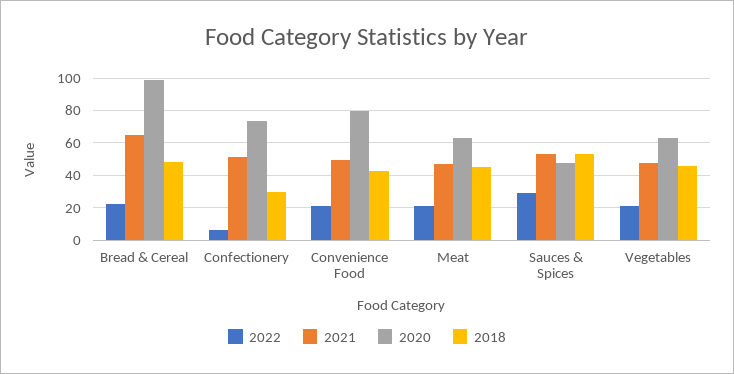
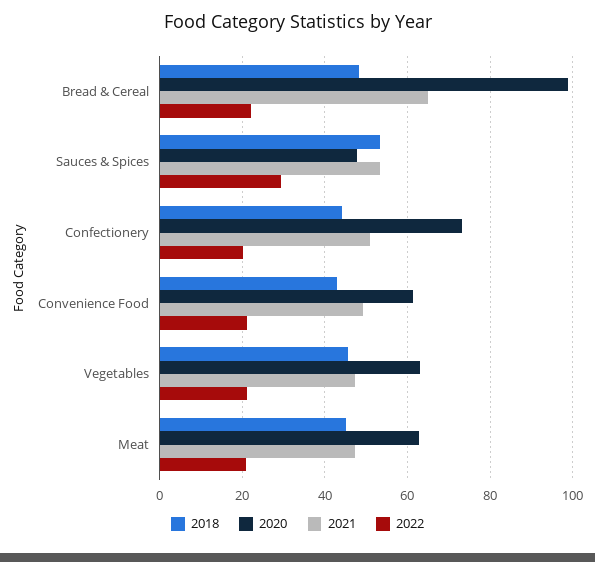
  {
    "2022": {
      "Bread & Cereal": 22,
-     "Confectionery": 5,
+     "Confectionery": 20,
      "Convenience Food": 22,
      "Meat": 20,
      "Sauces & Spices": 30,
      "Vegetables": 22
    },
    "2021": {
      "Bread & Cereal": 64,
      "Confectionery": 52,
      "Convenience Food": 50,
      "Meat": 48,
      "Sauces & Spices": 54,
      "Vegetables": 48
    },
    "2020": {
      "Bread & Cereal": 98,
      "Confectionery": 74,
-     "Convenience Food": 80,
+     "Convenience Food": 62,
      "Meat": 62,
      "Sauces & Spices": 48,
      "Vegetables": 62
    },
    "2018": {
      "Bread & Cereal": 48,
-     "Confectionery": 30,
+     "Confectionery": 44,
      "Convenience Food": 42,
      "Meat": 46,
      "Sauces & Spices": 54,
      "Vegetables": 46
    }
  }

